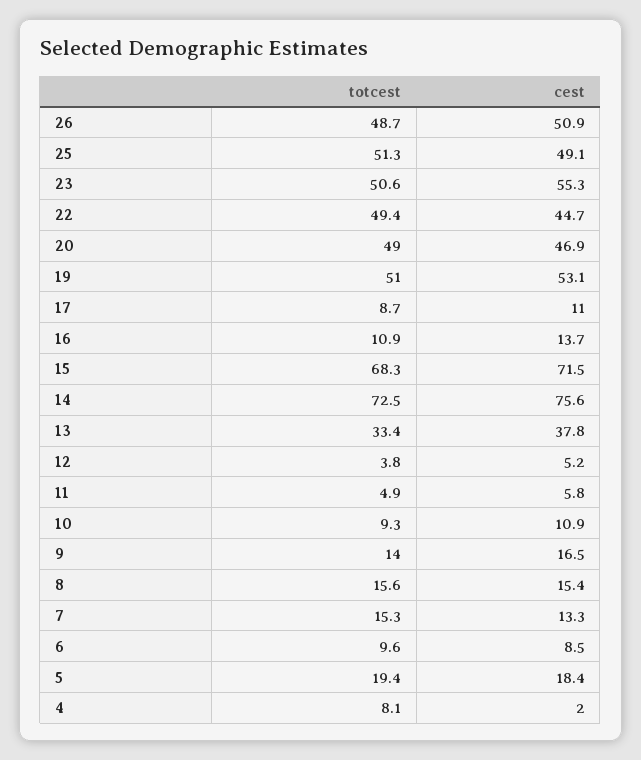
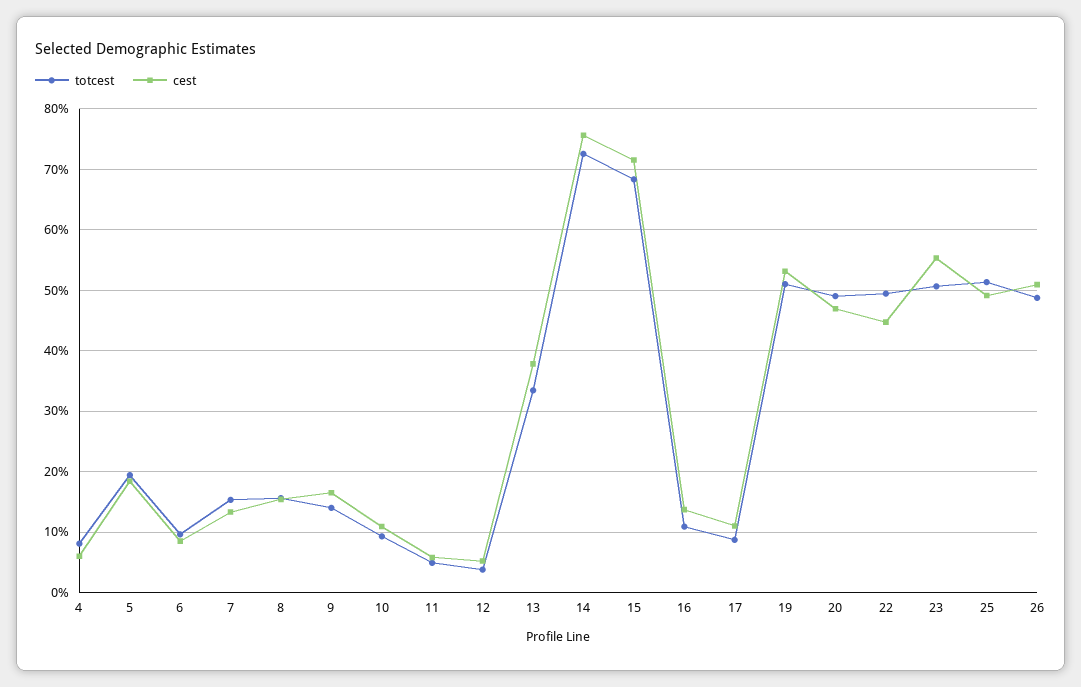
  {
    "totcest": {
      "26": 48.7,
      "25": 51.3,
      "23": 50.6,
      "22": 49.4,
      "20": 49,
      "19": 51,
      "17": 8.7,
      "16": 10.9,
      "15": 68.3,
      "14": 72.5,
      "13": 33.4,
      "12": 3.8,
      "11": 4.9,
      "10": 9.3,
      "9": 14,
      "8": 15.6,
      "7": 15.3,
      "6": 9.6,
      "5": 19.4,
      "4": 8.1
    },
    "cest": {
      "26": 50.9,
      "25": 49.1,
      "23": 55.3,
      "22": 44.7,
      "20": 46.9,
      "19": 53.1,
      "17": 11,
      "16": 13.7,
      "15": 71.5,
      "14": 75.6,
      "13": 37.8,
      "12": 5.2,
      "11": 5.8,
      "10": 10.9,
      "9": 16.5,
      "8": 15.4,
      "7": 13.3,
      "6": 8.5,
      "5": 18.4,
-     "4": 2
+     "4": 6
    }
  }

